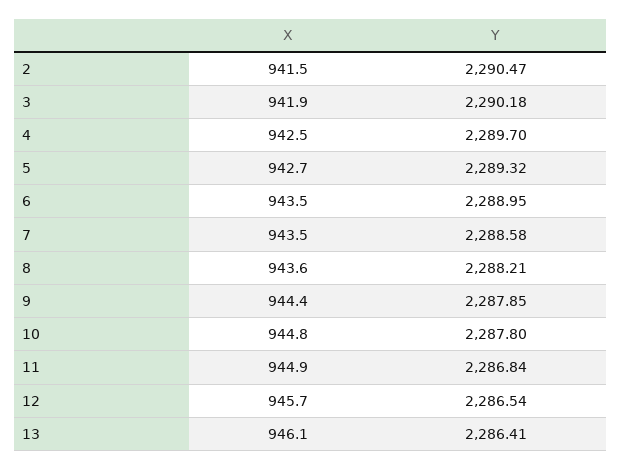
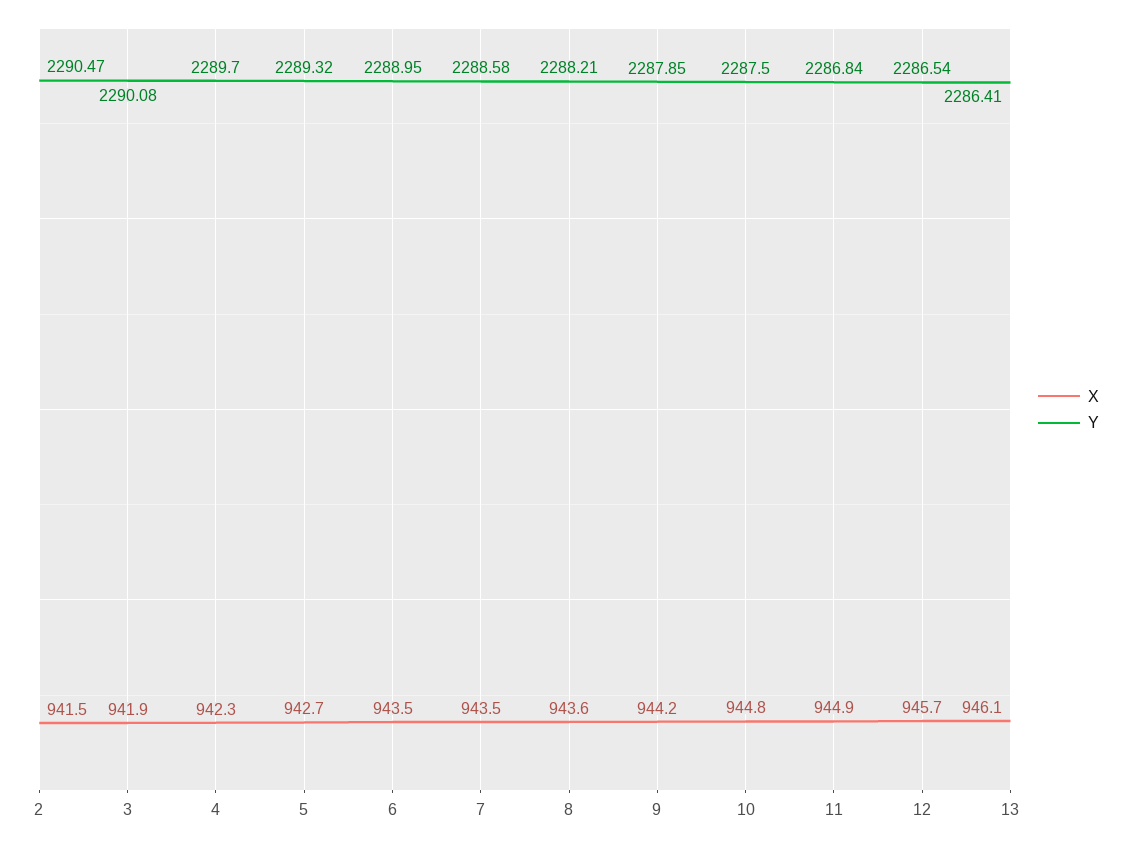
  {
    "X": {
      "2": 941.5,
      "3": 941.9,
-     "4": 942.5,
+     "4": 942.3,
      "5": 942.7,
      "6": 943.5,
      "7": 943.5,
      "8": 943.6,
-     "9": 944.4,
+     "9": 944.2,
      "10": 944.8,
      "11": 944.9,
      "12": 945.7,
      "13": 946.1
    },
    "Y": {
      "2": 2290.47,
-     "3": 2290.18,
+     "3": 2290.08,
      "4": 2289.7,
      "5": 2289.32,
      "6": 2288.95,
      "7": 2288.58,
      "8": 2288.21,
      "9": 2287.85,
-     "10": 2287.8,
+     "10": 2287.5,
      "11": 2286.84,
      "12": 2286.54,
      "13": 2286.41
    }
  }

